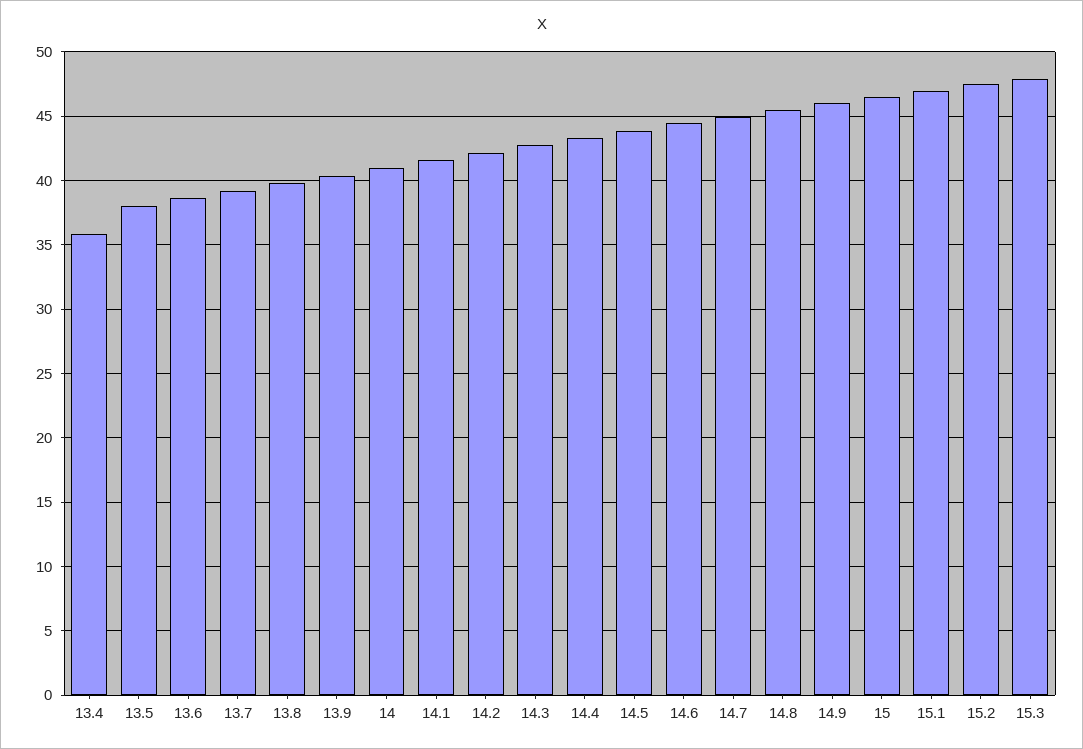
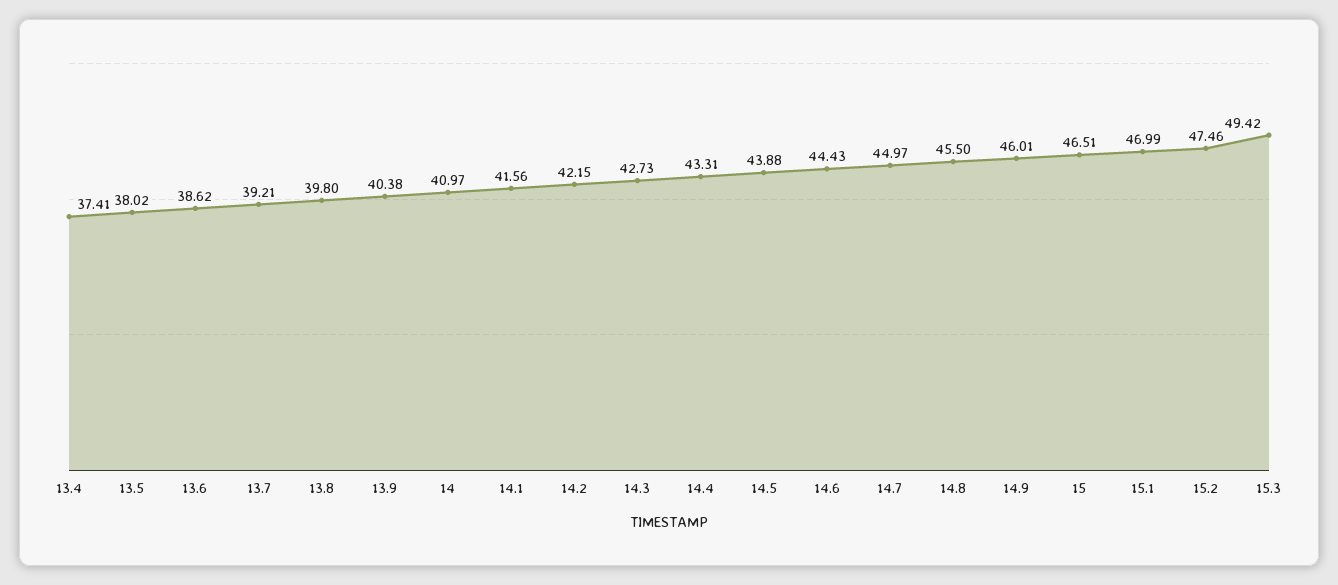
  {
-   "13.4": 36,
+   "13.4": 37.41,
    "13.5": 38.02,
    "13.6": 38.62,
    "13.7": 39.21,
    "13.8": 39.8,
    "13.9": 40.38,
    "14": 40.97,
    "14.1": 41.56,
    "14.2": 42.15,
    "14.3": 42.73,
    "14.4": 43.31,
    "14.5": 43.88,
    "14.6": 44.43,
    "14.7": 44.97,
    "14.8": 45.5,
    "14.9": 46.01,
    "15": 46.51,
    "15.1": 46.99,
    "15.2": 47.46,
-   "15.3": 48
+   "15.3": 49.42
  }

